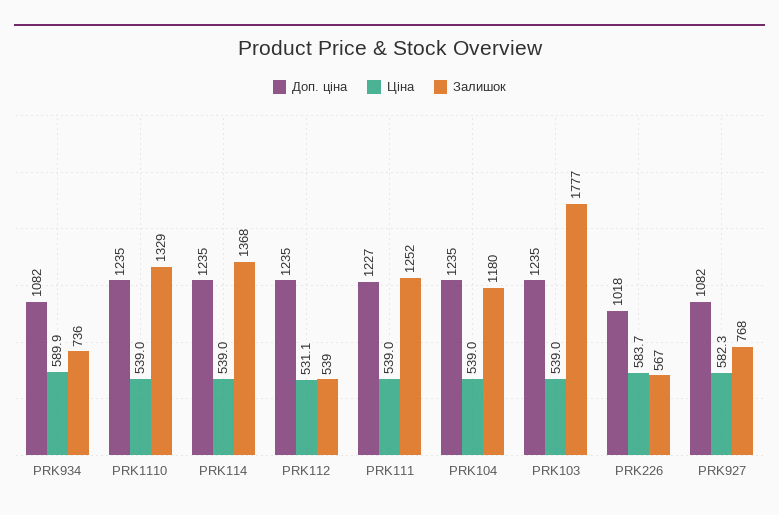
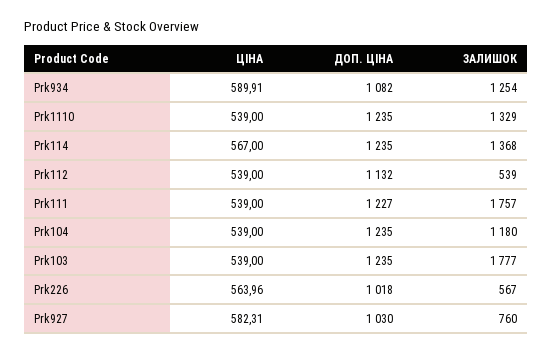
  {
    "Доп. ціна": {
      "PRK934": 1082,
      "PRK1110": 1235,
      "PRK114": 1235,
-     "PRK112": 1235,
+     "PRK112": 1132,
      "PRK111": 1227,
      "PRK104": 1235,
      "PRK103": 1235,
      "PRK226": 1018,
-     "PRK927": 1082
+     "PRK927": 1030
    },
    "Ціна": {
      "PRK934": 589.91,
      "PRK1110": 539,
-     "PRK114": 539,
+     "PRK114": 567,
-     "PRK112": 531.1,
+     "PRK112": 539,
      "PRK111": 539,
      "PRK104": 539,
      "PRK103": 539,
-     "PRK226": 583.7,
+     "PRK226": 563.96,
      "PRK927": 582.31
    },
    "Залишок": {
-     "PRK934": 736,
+     "PRK934": 1254,
      "PRK1110": 1329,
      "PRK114": 1368,
      "PRK112": 539,
-     "PRK111": 1252,
+     "PRK111": 1757,
      "PRK104": 1180,
      "PRK103": 1777,
      "PRK226": 567,
-     "PRK927": 768
+     "PRK927": 760
    }
  }

